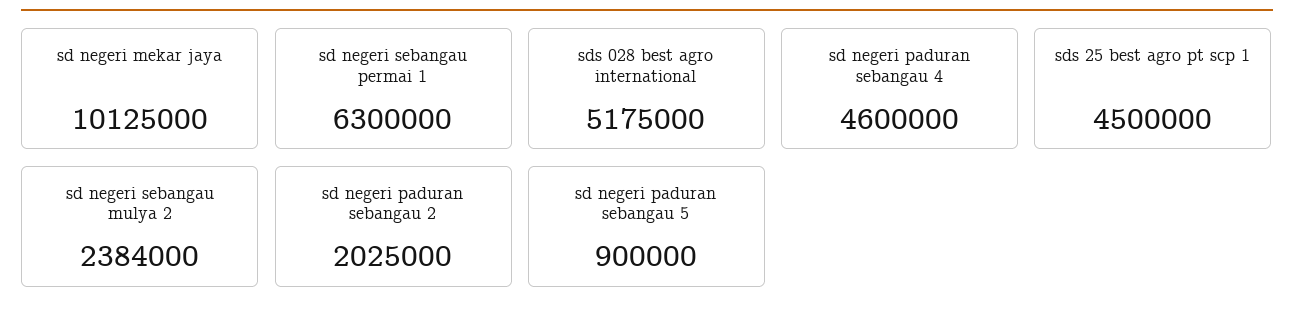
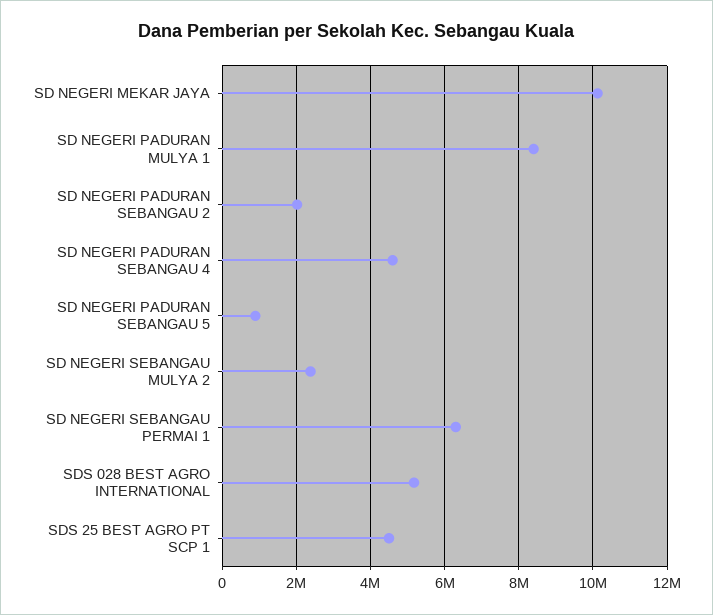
  {
    "sd negeri mekar jaya": 10125000,
    "sd negeri sebangau permai 1": 6300000,
    "sds 028 best agro international": 5175000,
    "sd negeri paduran sebangau 4": 4600000,
    "sds 25 best agro pt scp 1": 4500000,
    "sd negeri sebangau mulya 2": 2384000,
    "sd negeri paduran sebangau 2": 2025000,
-   "sd negeri paduran sebangau 5": 900000
+   "sd negeri paduran sebangau 5": 900000,
+   "SD NEGERI PADURAN MULYA 1": 8400000
  }

